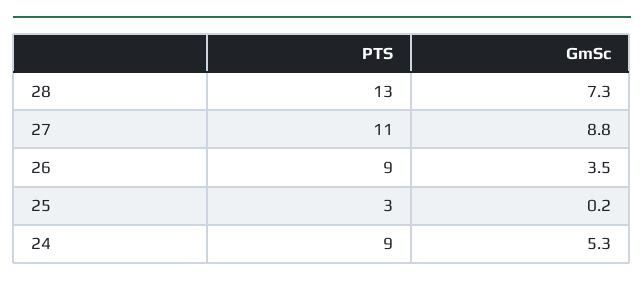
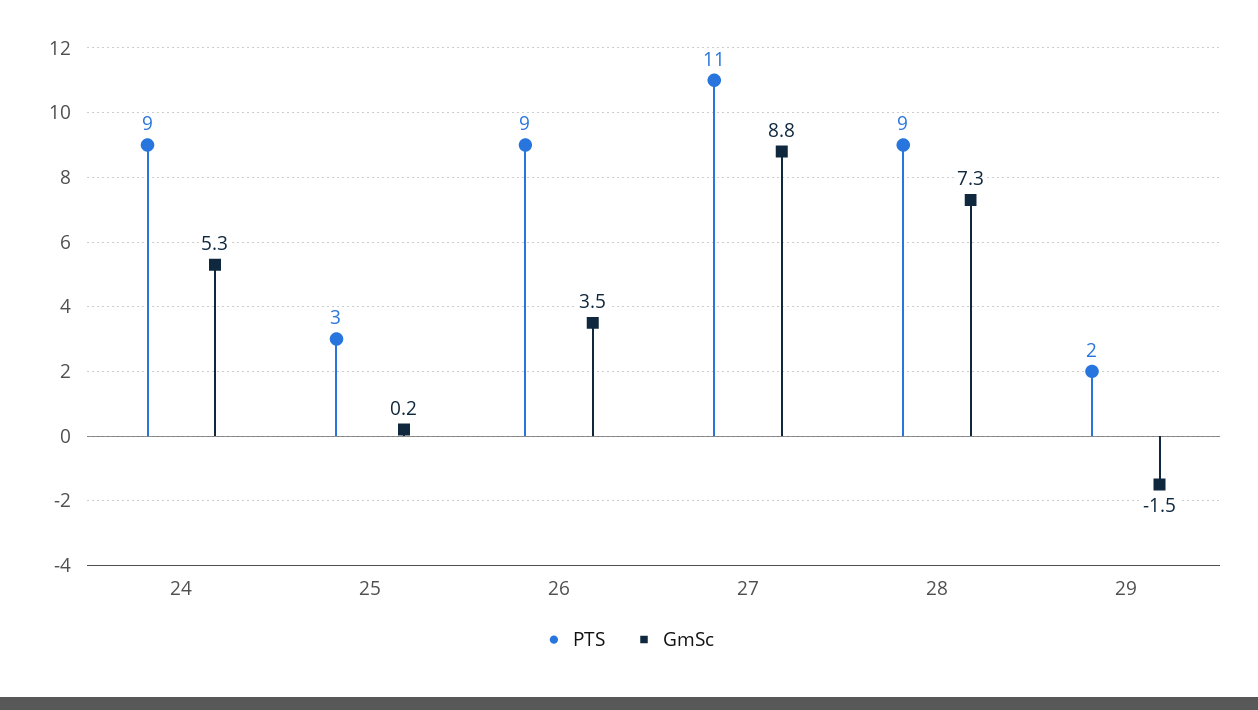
  {
    "PTS": {
-     "28": 13,
+     "28": 9,
      "27": 11,
      "26": 9,
      "25": 3,
-     "24": 9
+     "24": 9,
+     "29": 2
    },
    "GmSc": {
      "28": 7.3,
      "27": 8.8,
      "26": 3.5,
      "25": 0.2,
-     "24": 5.3
+     "24": 5.3,
+     "29": -1.5
    }
  }

